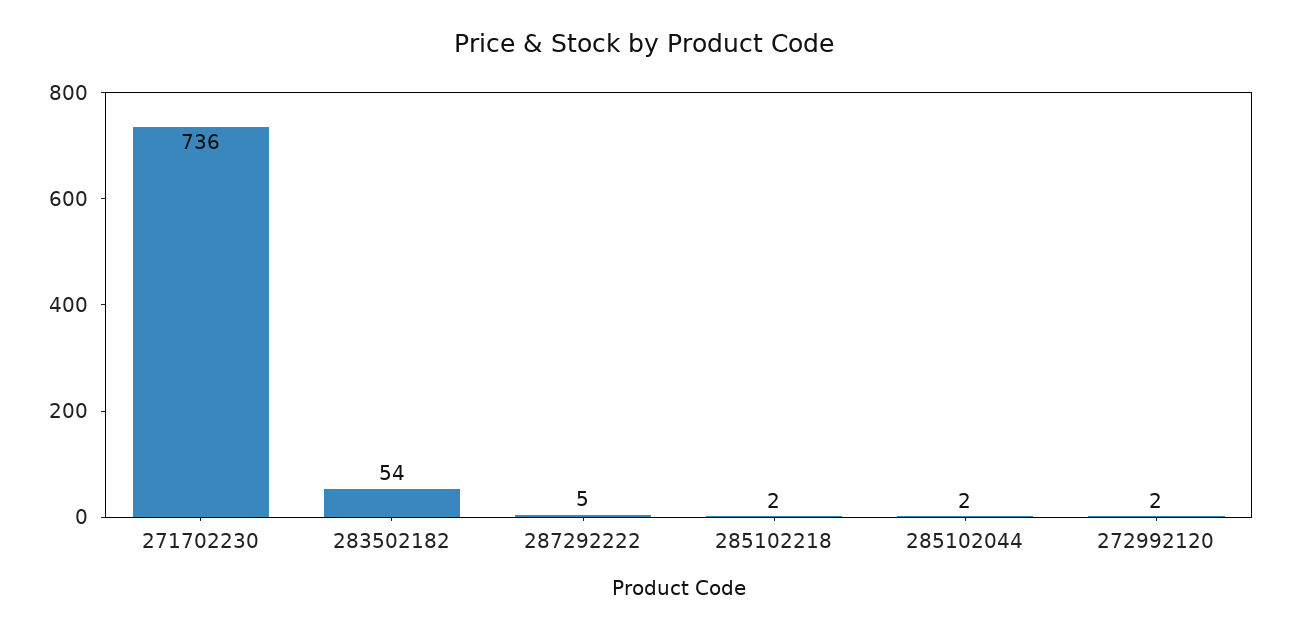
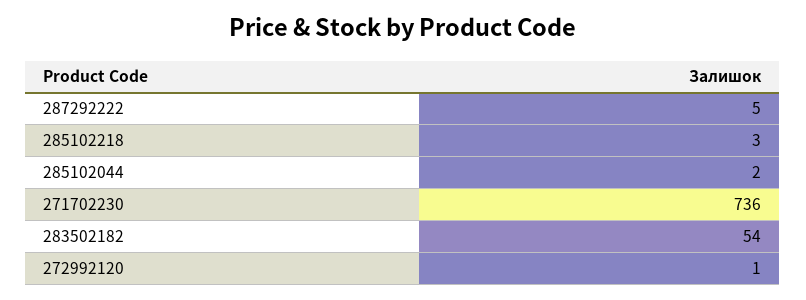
  {
    "271702230": 736,
    "283502182": 54,
    "287292222": 5,
-   "285102218": 2,
+   "285102218": 3,
    "285102044": 2,
-   "272992120": 2
+   "272992120": 1
  }

